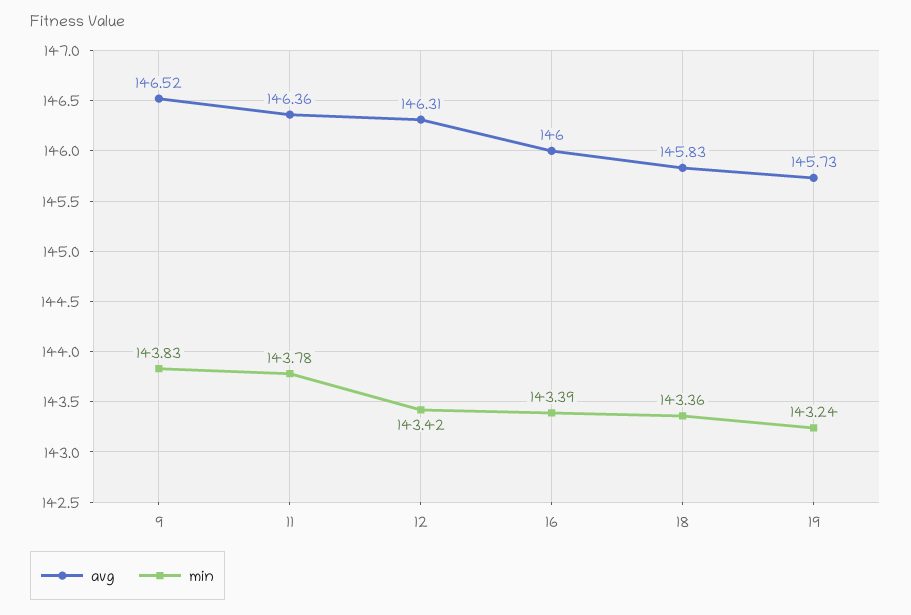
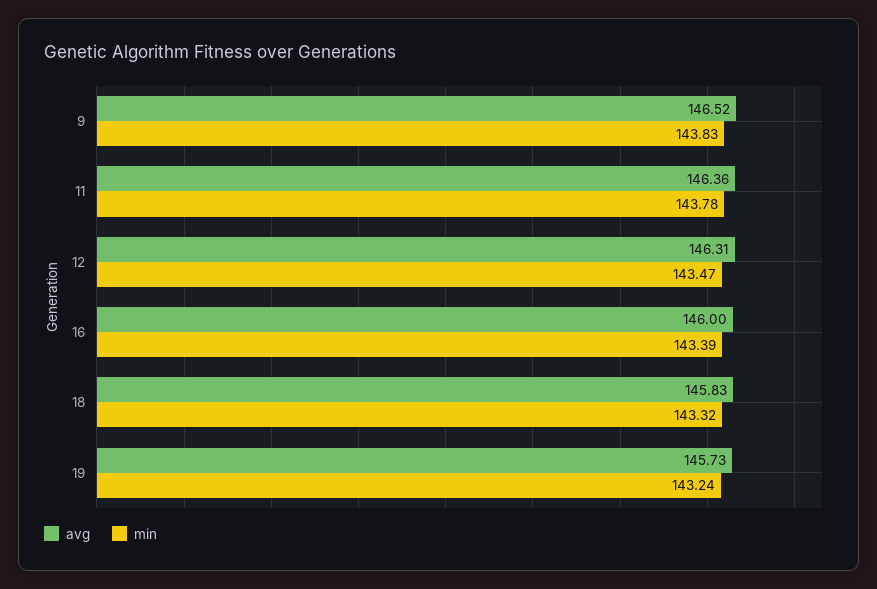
  {
    "avg": {
      "9": 146.52,
      "11": 146.36,
      "12": 146.31,
      "16": 146,
      "18": 145.83,
      "19": 145.73
    },
    "min": {
      "9": 143.83,
      "11": 143.78,
-     "12": 143.42,
+     "12": 143.47,
      "16": 143.39,
-     "18": 143.36,
+     "18": 143.32,
      "19": 143.24
    }
  }

